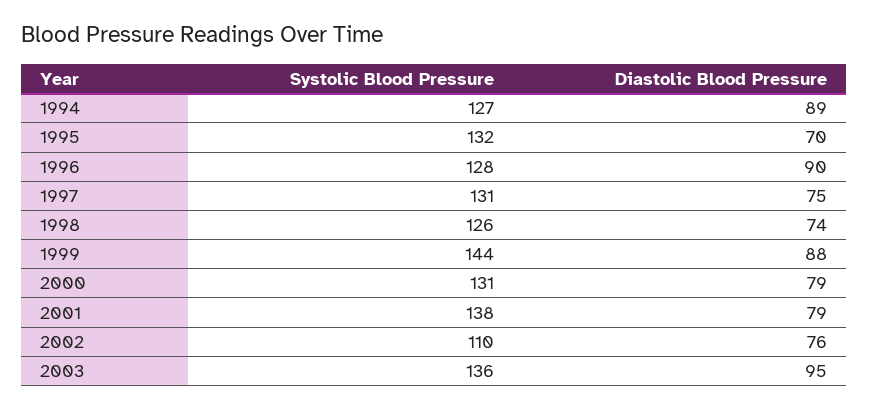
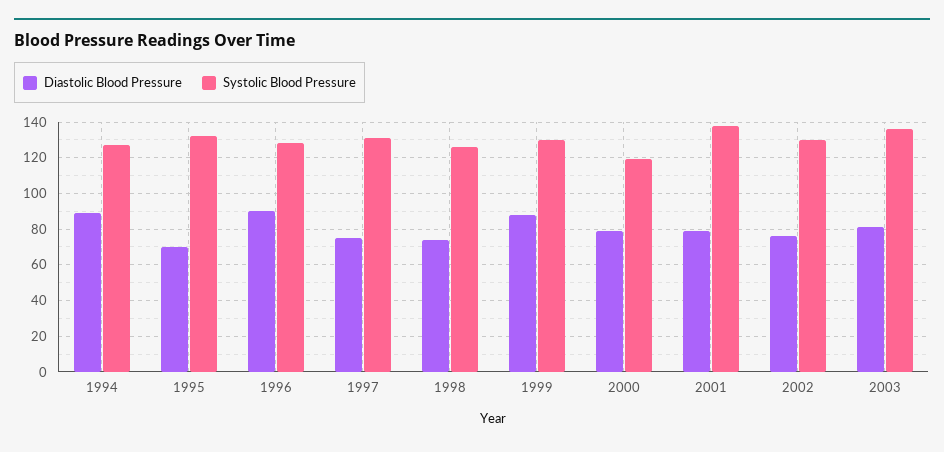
  {
    "Systolic Blood Pressure": {
      "1994": 127,
      "1995": 132,
      "1996": 128,
      "1997": 131,
      "1998": 126,
-     "1999": 144,
+     "1999": 130,
-     "2000": 131,
+     "2000": 120,
      "2001": 138,
-     "2002": 110,
+     "2002": 130,
      "2003": 136
    },
    "Diastolic Blood Pressure": {
      "1994": 89,
      "1995": 70,
      "1996": 90,
      "1997": 75,
      "1998": 74,
      "1999": 88,
      "2000": 79,
      "2001": 79,
      "2002": 76,
-     "2003": 95
+     "2003": 80
    }
  }

